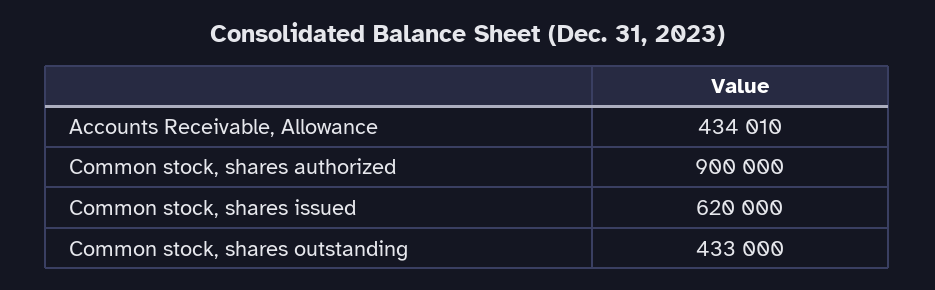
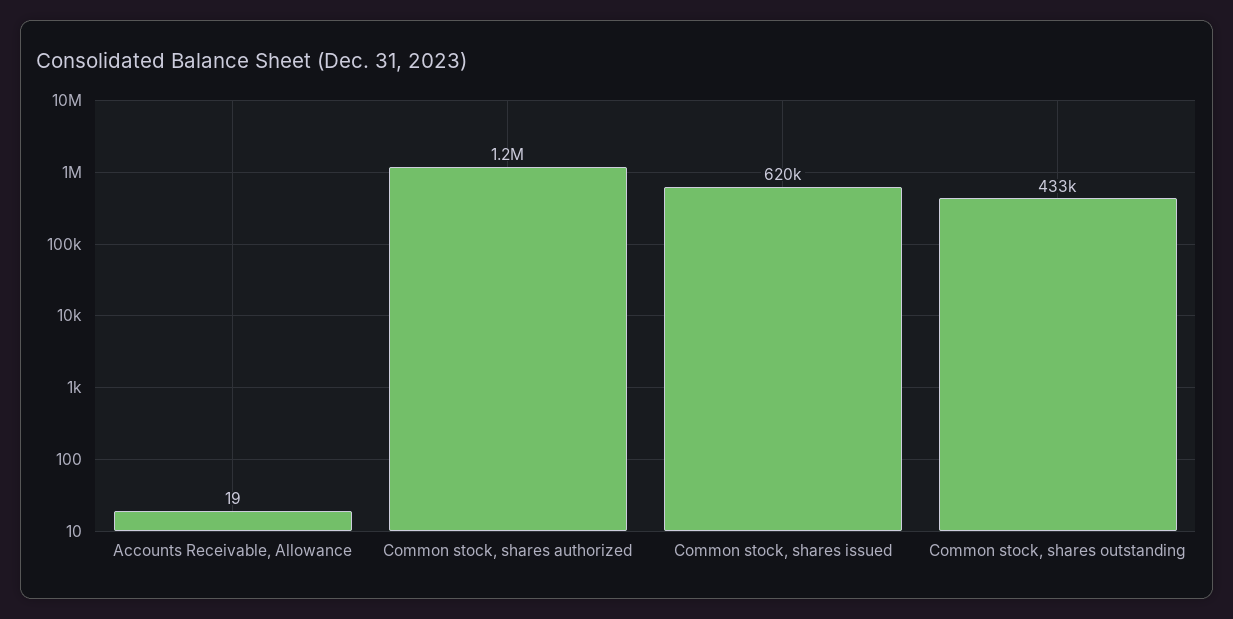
  {
-   "Accounts Receivable, Allowance": 434010,
+   "Accounts Receivable, Allowance": 19,
-   "Common stock, shares authorized": 900000,
+   "Common stock, shares authorized": 1200000,
    "Common stock, shares issued": 620000,
    "Common stock, shares outstanding": 433000
  }

